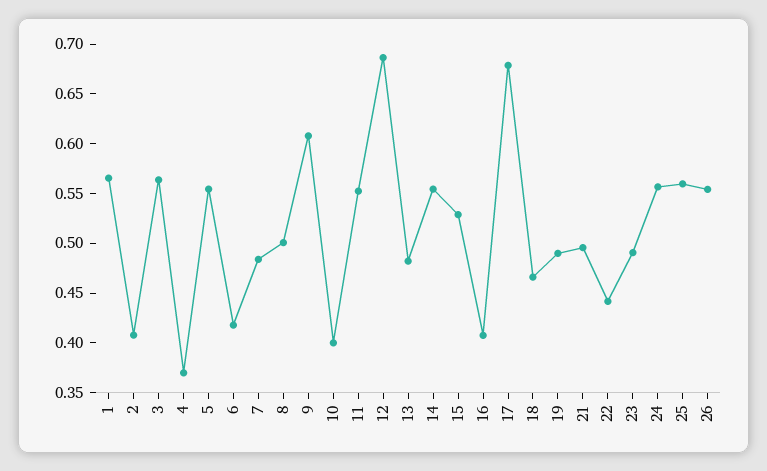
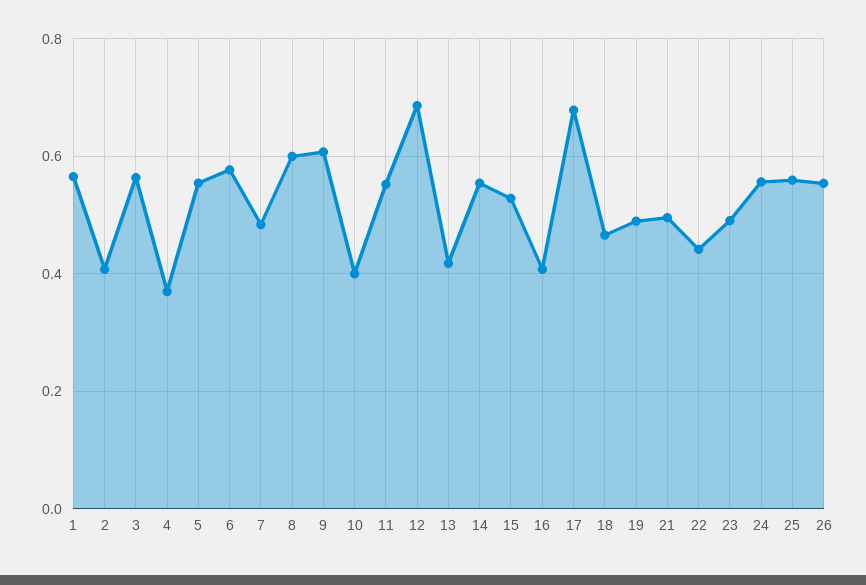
  {
    "1": 0.57,
    "2": 0.41,
    "3": 0.56,
    "4": 0.37,
    "5": 0.55,
-   "6": 0.42,
+   "6": 0.58,
    "7": 0.48,
-   "8": 0.5,
+   "8": 0.6,
    "9": 0.61,
    "10": 0.4,
    "11": 0.55,
    "12": 0.69,
-   "13": 0.48,
+   "13": 0.42,
    "14": 0.55,
    "15": 0.53,
    "16": 0.41,
    "17": 0.68,
    "18": 0.47,
    "19": 0.49,
    "21": 0.5,
    "22": 0.44,
    "23": 0.49,
    "24": 0.56,
    "25": 0.56,
    "26": 0.55
  }

